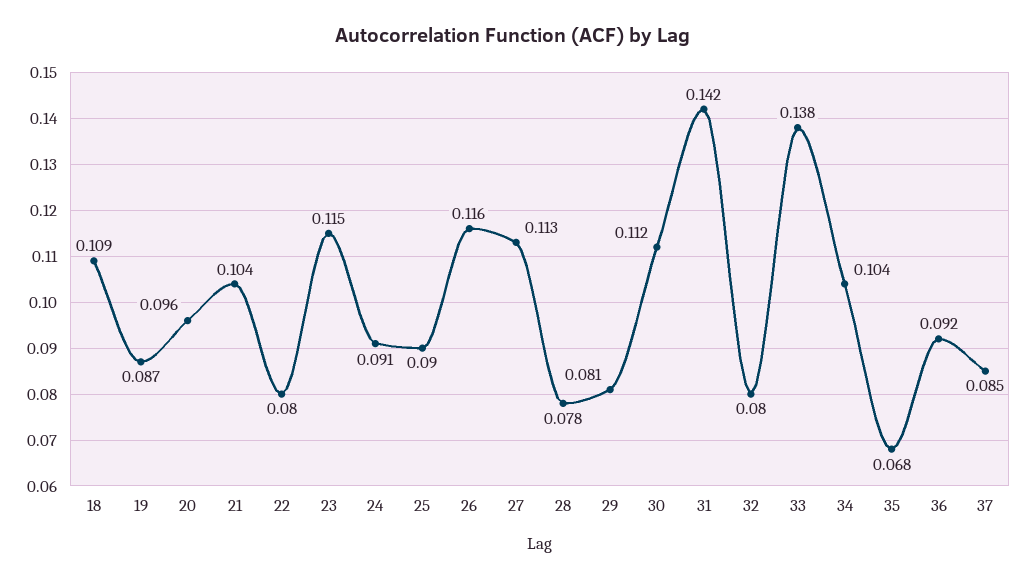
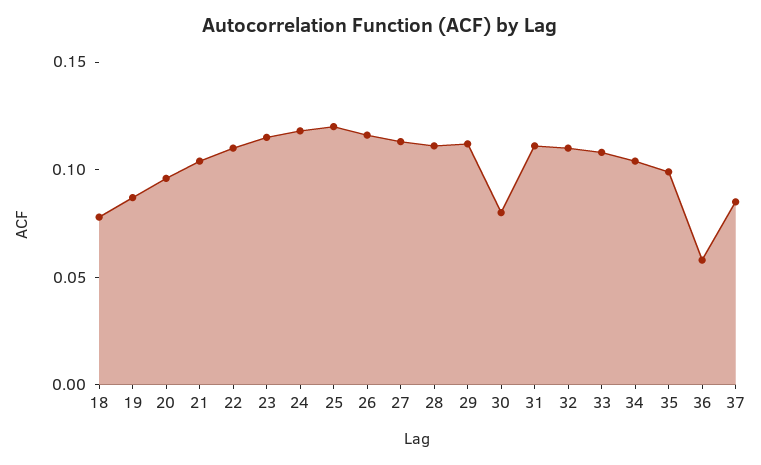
  {
-   "18": 0.109,
+   "18": 0.08,
    "19": 0.087,
    "20": 0.096,
    "21": 0.104,
-   "22": 0.08,
+   "22": 0.11,
    "23": 0.115,
-   "24": 0.091,
+   "24": 0.12,
-   "25": 0.09,
+   "25": 0.12,
    "26": 0.116,
    "27": 0.113,
-   "28": 0.078,
+   "28": 0.11,
-   "29": 0.081,
+   "29": 0.11,
-   "30": 0.112,
+   "30": 0.08,
-   "31": 0.142,
+   "31": 0.11,
-   "32": 0.08,
+   "32": 0.11,
-   "33": 0.138,
+   "33": 0.11,
    "34": 0.104,
-   "35": 0.068,
+   "35": 0.1,
-   "36": 0.092,
+   "36": 0.06,
    "37": 0.085
  }

